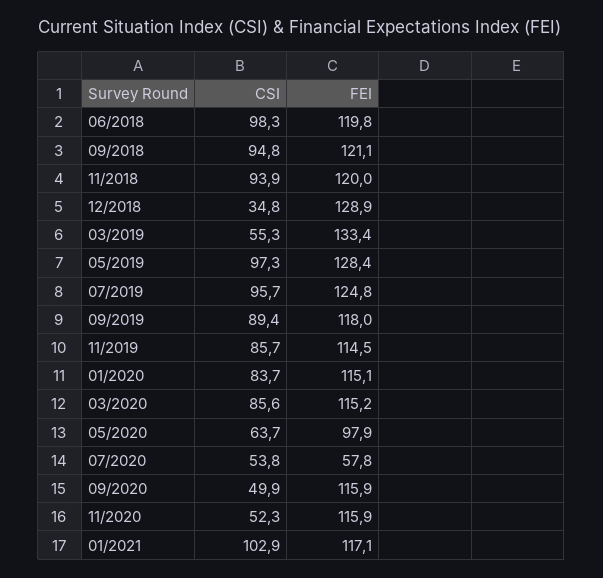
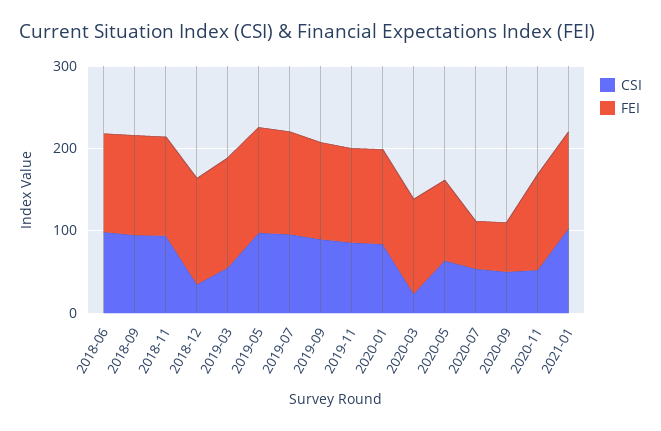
  {
    "CSI": {
      "06/2018": 98.3,
      "09/2018": 94.8,
      "11/2018": 93.9,
      "12/2018": 34.8,
      "03/2019": 55.3,
      "05/2019": 97.3,
      "07/2019": 95.7,
      "09/2019": 89.4,
      "11/2019": 85.7,
      "01/2020": 83.7,
-     "03/2020": 85.6,
+     "03/2020": 20,
      "05/2020": 63.7,
      "07/2020": 53.8,
      "09/2020": 49.9,
      "11/2020": 52.3,
      "01/2021": 102.9
    },
    "FEI": {
      "06/2018": 119.8,
      "09/2018": 121.1,
      "11/2018": 120,
      "12/2018": 128.9,
      "03/2019": 133.4,
      "05/2019": 128.4,
      "07/2019": 124.8,
      "09/2019": 118,
      "11/2019": 114.5,
      "01/2020": 115.1,
      "03/2020": 115.2,
      "05/2020": 97.9,
      "07/2020": 57.8,
-     "09/2020": 115.9,
+     "09/2020": 60,
      "11/2020": 115.9,
      "01/2021": 117.1
    }
  }

